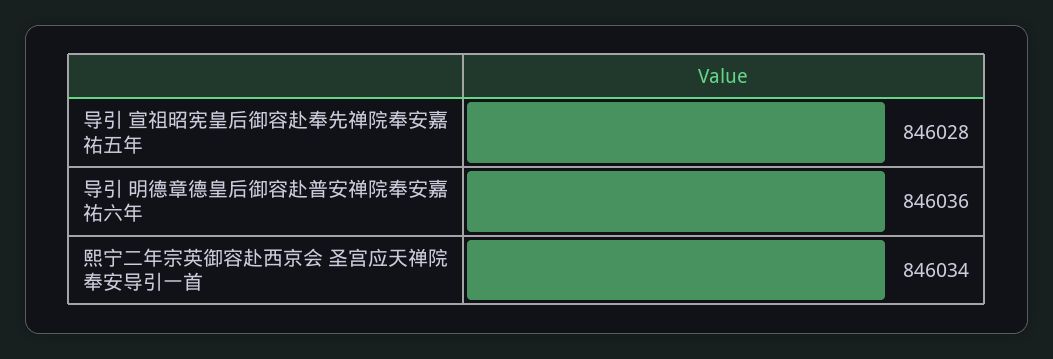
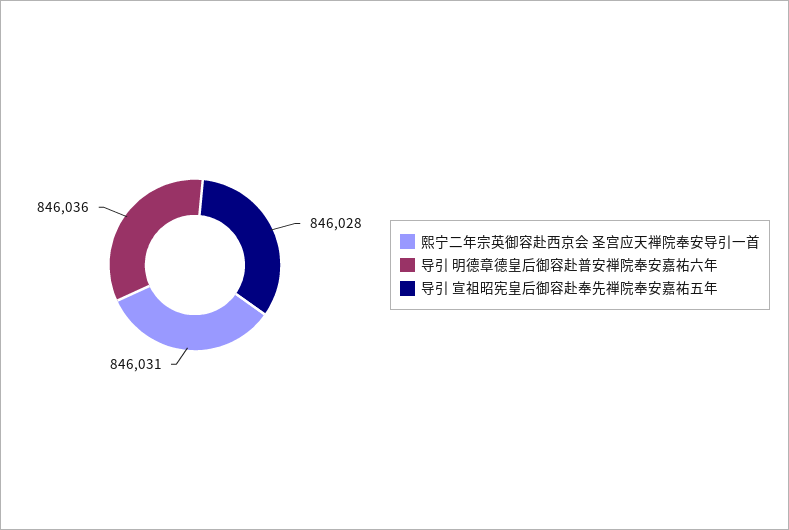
  {
    "导引 宣祖昭宪皇后御容赴奉先禅院奉安嘉祐五年": 846028,
    "导引 明德章德皇后御容赴普安禅院奉安嘉祐六年": 846036,
-   "熙宁二年宗英御容赴西京会 圣宫应天禅院奉安导引一首": 846034
+   "熙宁二年宗英御容赴西京会 圣宫应天禅院奉安导引一首": 846031
  }

